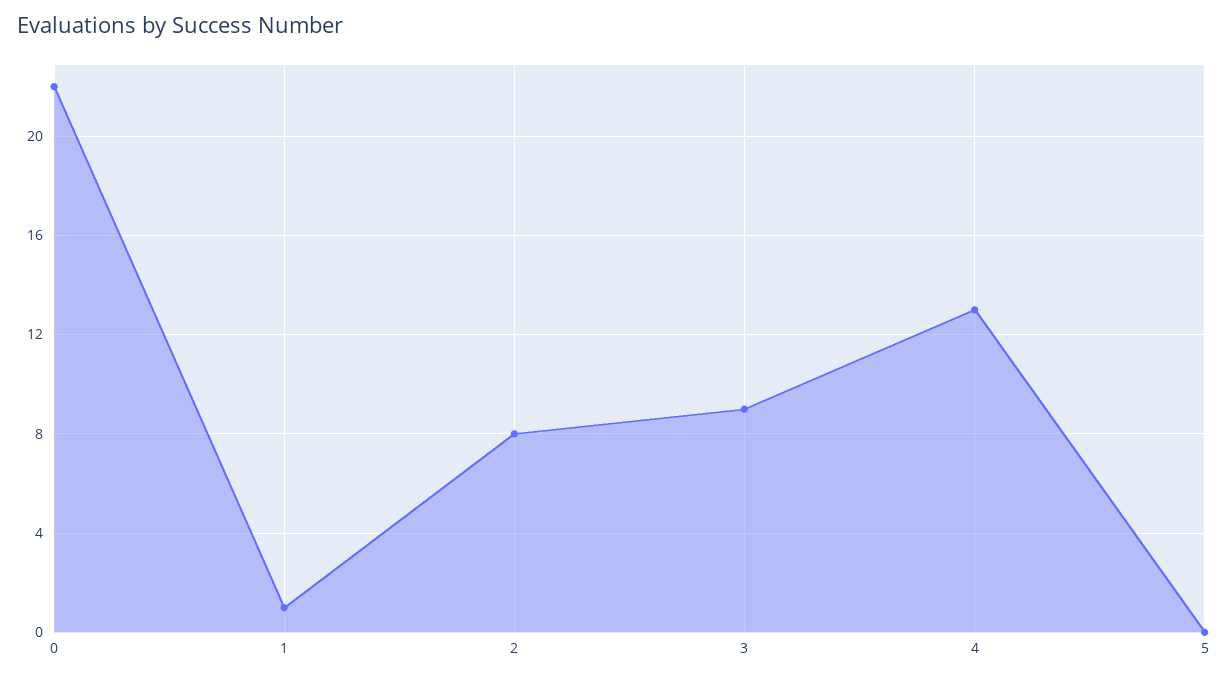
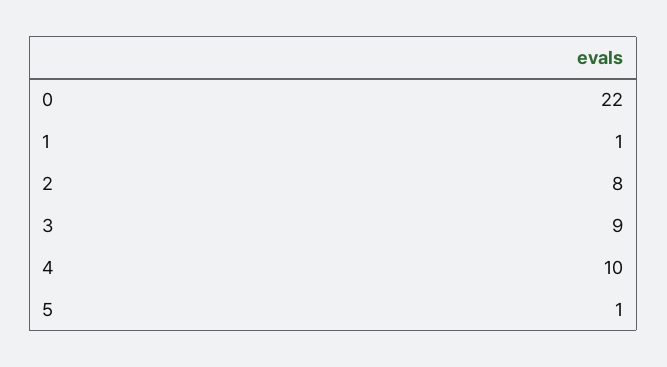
  {
    "0": 22,
    "1": 1,
    "2": 8,
    "3": 9,
-   "4": 13,
+   "4": 10,
-   "5": 0
+   "5": 1
  }

